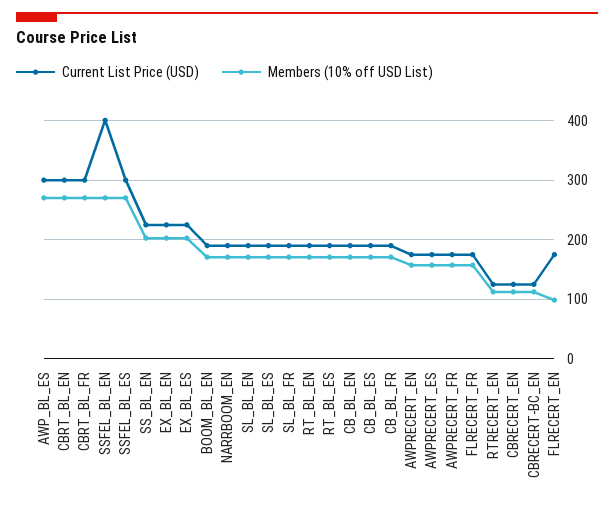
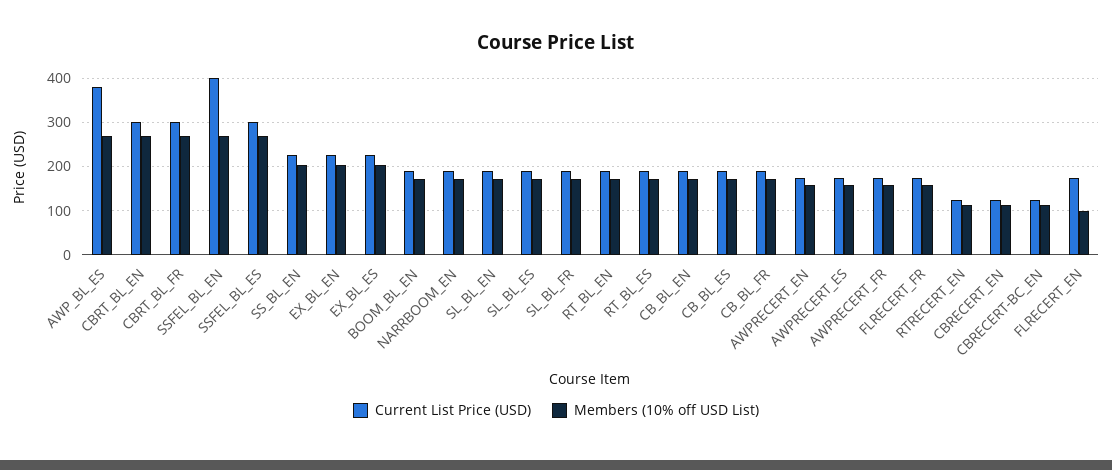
  {
    "Current List Price (USD)": {
-     "AWP_BL_ES": 300,
+     "AWP_BL_ES": 380,
      "CBRT_BL_EN": 300,
      "CBRT_BL_FR": 300,
      "SSFEL_BL_EN": 400,
      "SSFEL_BL_ES": 300,
      "SS_BL_EN": 220,
      "EX_BL_EN": 220,
      "EX_BL_ES": 220,
      "BOOM_BL_EN": 200,
      "NARRBOOM_EN": 200,
      "SL_BL_EN": 200,
      "SL_BL_ES": 200,
      "SL_BL_FR": 200,
      "RT_BL_EN": 200,
      "RT_BL_ES": 200,
      "CB_BL_EN": 200,
      "CB_BL_ES": 200,
      "CB_BL_FR": 200,
      "AWPRECERT_EN": 180,
      "AWPRECERT_ES": 180,
      "AWPRECERT_FR": 180,
      "FLRECERT_FR": 180,
      "RTRECERT_EN": 120,
      "CBRECERT_EN": 120,
      "CBRECERT-BC_EN": 120,
      "FLRECERT_EN": 180
    },
    "Members (10% off USD List)": {
      "AWP_BL_ES": 280,
      "CBRT_BL_EN": 280,
      "CBRT_BL_FR": 280,
      "SSFEL_BL_EN": 280,
      "SSFEL_BL_ES": 280,
      "SS_BL_EN": 200,
      "EX_BL_EN": 200,
      "EX_BL_ES": 200,
      "BOOM_BL_EN": 180,
      "NARRBOOM_EN": 180,
      "SL_BL_EN": 180,
      "SL_BL_ES": 180,
      "SL_BL_FR": 180,
      "RT_BL_EN": 180,
      "RT_BL_ES": 180,
      "CB_BL_EN": 180,
      "CB_BL_ES": 180,
      "CB_BL_FR": 180,
      "AWPRECERT_EN": 160,
      "AWPRECERT_ES": 160,
      "AWPRECERT_FR": 160,
      "FLRECERT_FR": 160,
      "RTRECERT_EN": 120,
      "CBRECERT_EN": 120,
      "CBRECERT-BC_EN": 120,
      "FLRECERT_EN": 100
    }
  }

